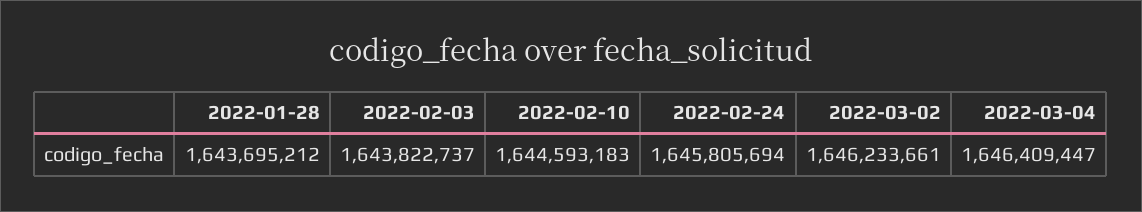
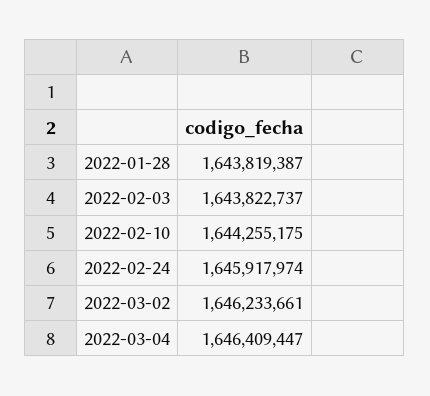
  {
-   "2022-01-28": 1643695212,
+   "2022-01-28": 1643819387,
    "2022-02-03": 1643822737,
-   "2022-02-10": 1644593183,
+   "2022-02-10": 1644255175,
-   "2022-02-24": 1645805694,
+   "2022-02-24": 1645917974,
    "2022-03-02": 1646233661,
    "2022-03-04": 1646409447
  }

